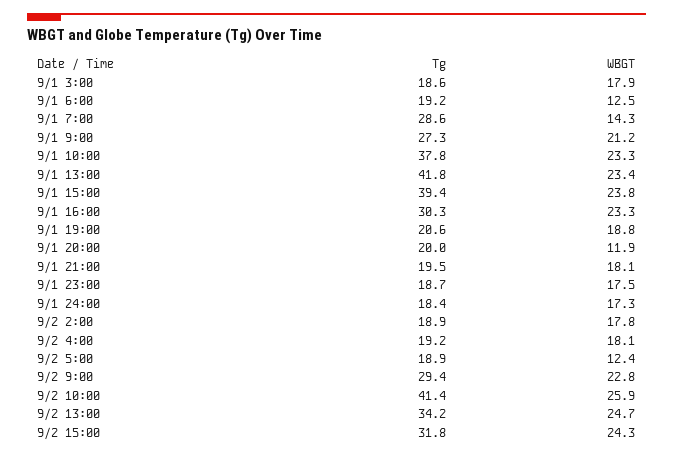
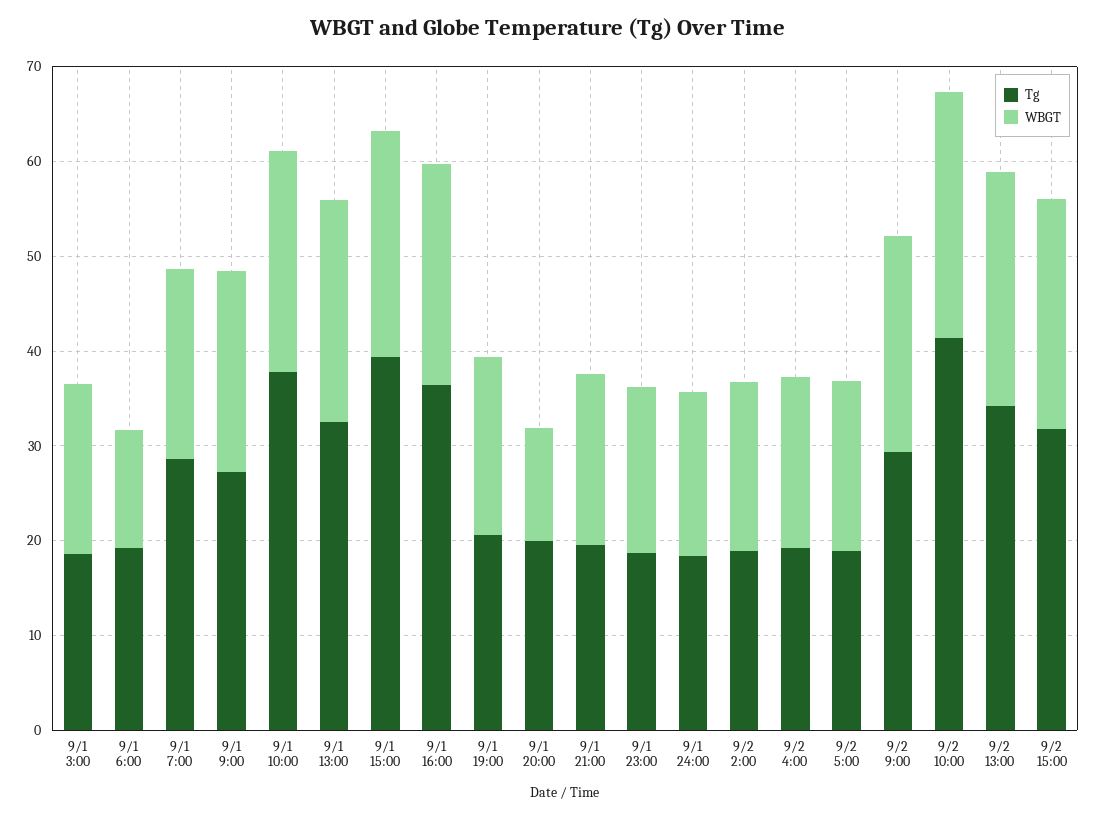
  {
    "Tg": {
      "9/1 3:00": 18.6,
      "9/1 6:00": 19.2,
      "9/1 7:00": 28.6,
      "9/1 9:00": 27.3,
      "9/1 10:00": 37.8,
-     "9/1 13:00": 41.8,
+     "9/1 13:00": 32,
      "9/1 15:00": 39.4,
-     "9/1 16:00": 30.3,
+     "9/1 16:00": 36,
      "9/1 19:00": 20.6,
      "9/1 20:00": 20,
      "9/1 21:00": 19.5,
      "9/1 23:00": 18.7,
      "9/1 24:00": 18.4,
      "9/2 2:00": 18.9,
      "9/2 4:00": 19.2,
      "9/2 5:00": 18.9,
      "9/2 9:00": 29.4,
      "9/2 10:00": 41.4,
      "9/2 13:00": 34.2,
      "9/2 15:00": 31.8
    },
    "WBGT": {
      "9/1 3:00": 17.9,
      "9/1 6:00": 12.5,
-     "9/1 7:00": 14.3,
+     "9/1 7:00": 20,
      "9/1 9:00": 21.2,
      "9/1 10:00": 23.3,
      "9/1 13:00": 23.4,
      "9/1 15:00": 23.8,
      "9/1 16:00": 23.3,
      "9/1 19:00": 18.8,
      "9/1 20:00": 11.9,
      "9/1 21:00": 18.1,
      "9/1 23:00": 17.5,
      "9/1 24:00": 17.3,
      "9/2 2:00": 17.8,
      "9/2 4:00": 18.1,
-     "9/2 5:00": 12.4,
+     "9/2 5:00": 18,
      "9/2 9:00": 22.8,
      "9/2 10:00": 25.9,
      "9/2 13:00": 24.7,
      "9/2 15:00": 24.3
    }
  }

